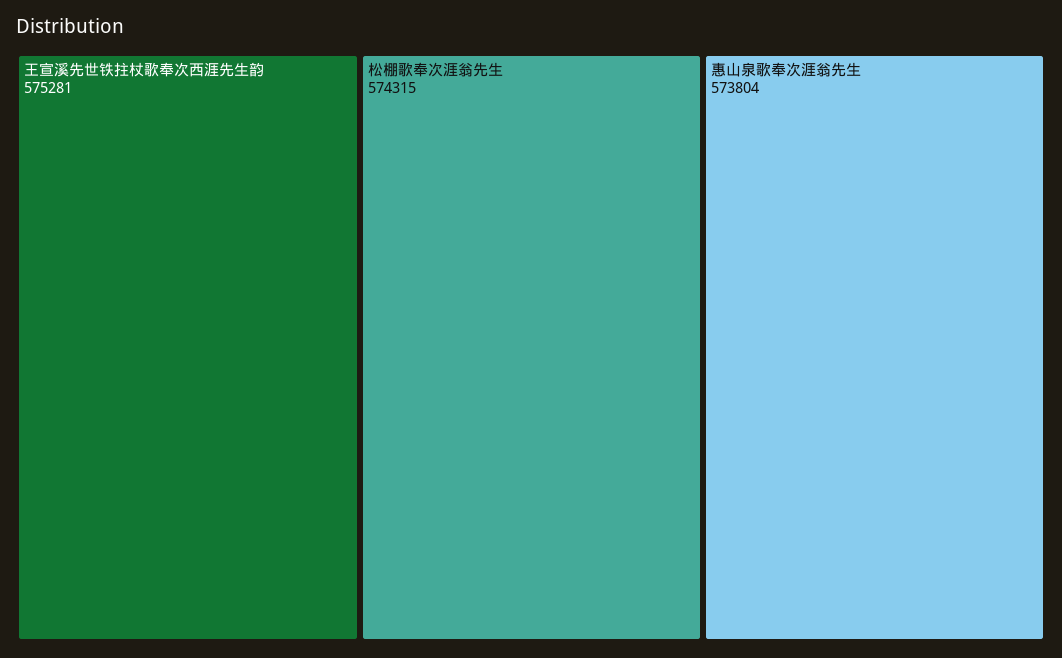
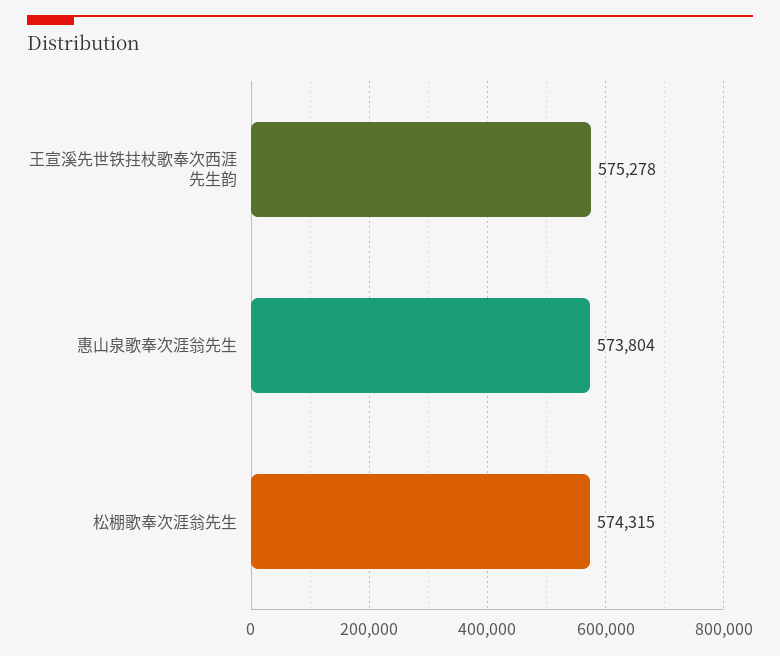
  {
-   "王宣溪先世铁拄杖歌奉次西涯先生韵": 575281,
+   "王宣溪先世铁拄杖歌奉次西涯先生韵": 575278,
    "松棚歌奉次涯翁先生": 574315,
    "惠山泉歌奉次涯翁先生": 573804
  }

